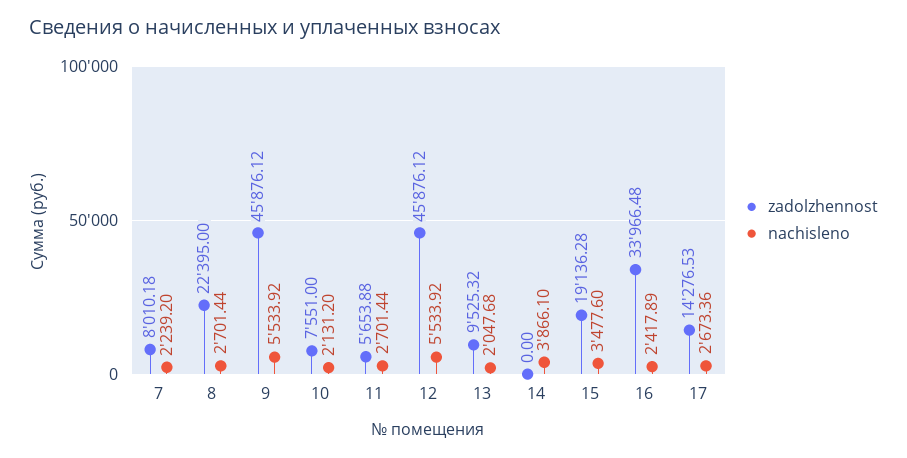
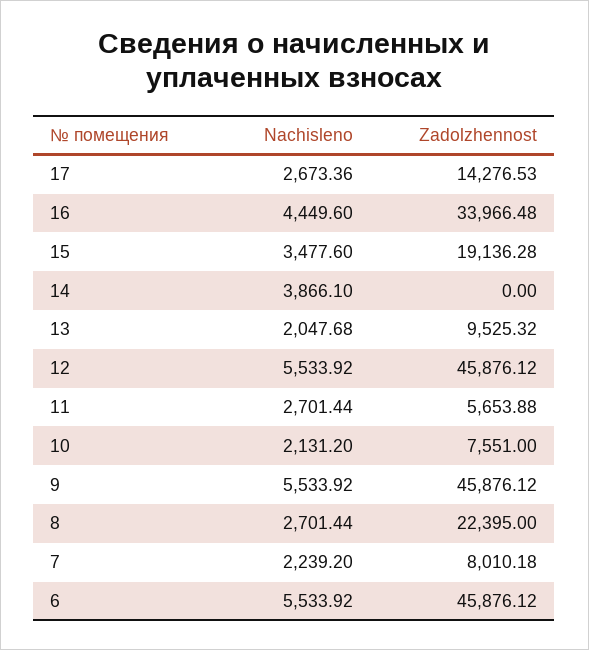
  {
    "zadolzhennost": {
      "7": 8010.18,
      "8": 22395,
      "9": 45876.12,
      "10": 7551,
      "11": 5653.88,
      "12": 45876.12,
      "13": 9525.32,
      "14": 0,
      "15": 19136.28,
      "16": 33966.48,
-     "17": 14276.53
+     "17": 14276.53,
+     "6": 45876.12
    },
    "nachisleno": {
      "7": 2239.2,
      "8": 2701.44,
      "9": 5533.92,
      "10": 2131.2,
      "11": 2701.44,
      "12": 5533.92,
      "13": 2047.68,
      "14": 3866.1,
      "15": 3477.6,
-     "16": 2417.89,
+     "16": 4449.6,
-     "17": 2673.36
+     "17": 2673.36,
+     "6": 5533.92
    }
  }

